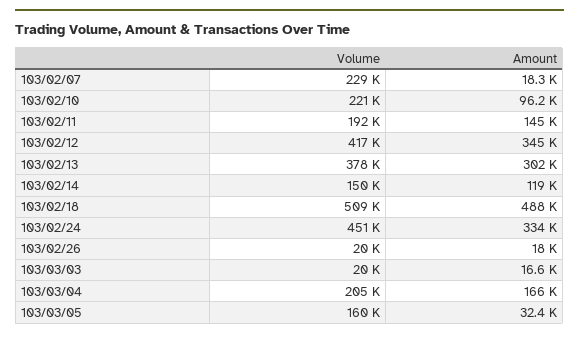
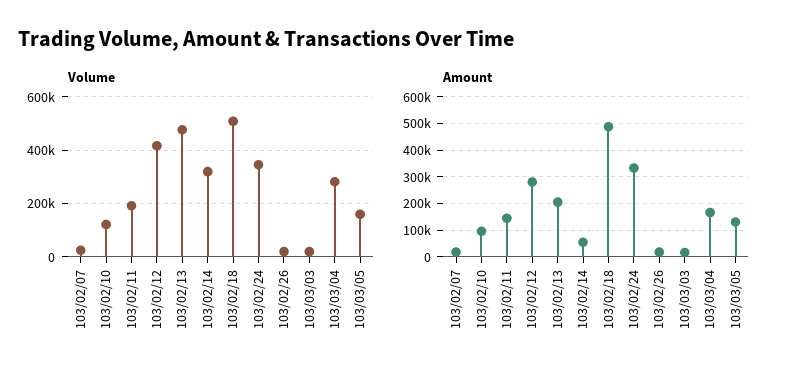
  {
    "Volume": {
-     "103/02/07": 229000,
+     "103/02/07": 25000,
-     "103/02/10": 221000,
+     "103/02/10": 125000,
      "103/02/11": 192000,
      "103/02/12": 417000,
-     "103/02/13": 378000,
+     "103/02/13": 475000,
-     "103/02/14": 150000,
+     "103/02/14": 325000,
      "103/02/18": 509000,
-     "103/02/24": 451000,
+     "103/02/24": 350000,
      "103/02/26": 20000,
      "103/03/03": 20000,
-     "103/03/04": 205000,
+     "103/03/04": 275000,
      "103/03/05": 160000
    },
    "Amount": {
      "103/02/07": 18300,
      "103/02/10": 96200,
      "103/02/11": 145000,
-     "103/02/12": 345000,
+     "103/02/12": 275000,
-     "103/02/13": 302000,
+     "103/02/13": 200000,
-     "103/02/14": 119000,
+     "103/02/14": 50000,
      "103/02/18": 488000,
      "103/02/24": 334000,
      "103/02/26": 18000,
      "103/03/03": 16600,
      "103/03/04": 166000,
-     "103/03/05": 32400
+     "103/03/05": 125000
    }
  }

